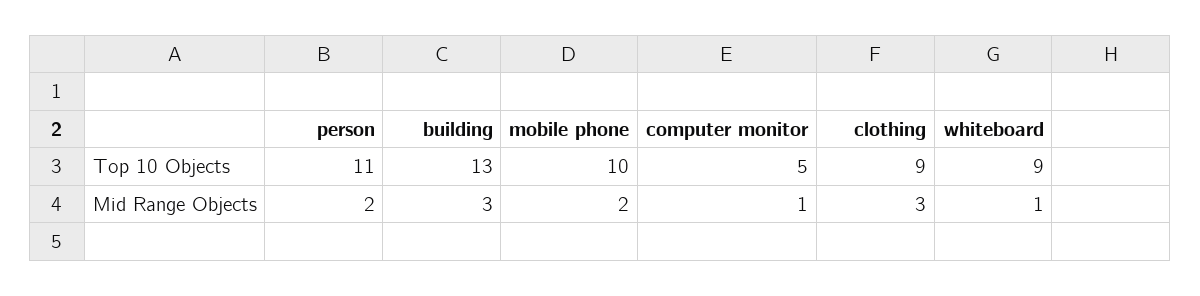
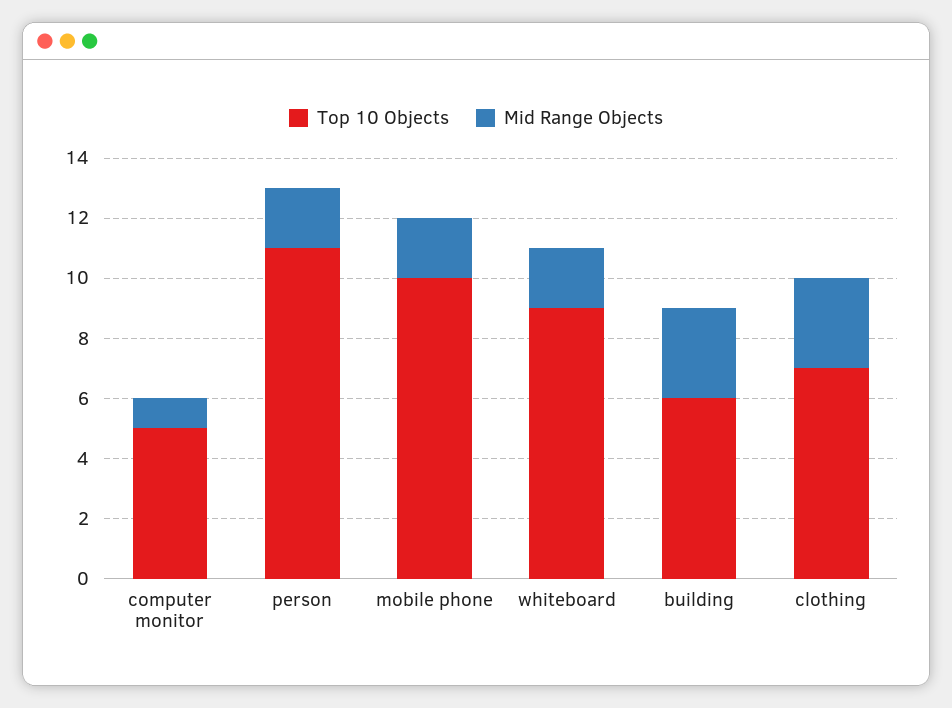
  {
    "Top 10 Objects": {
      "person": 11,
-     "building": 13,
+     "building": 6,
      "mobile phone": 10,
      "computer monitor": 5,
-     "clothing": 9,
+     "clothing": 7,
      "whiteboard": 9
    },
    "Mid Range Objects": {
      "person": 2,
      "building": 3,
      "mobile phone": 2,
      "computer monitor": 1,
      "clothing": 3,
-     "whiteboard": 1
+     "whiteboard": 2
    }
  }

